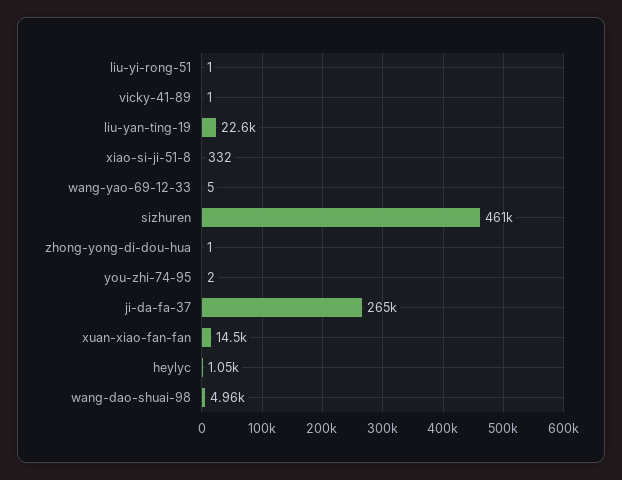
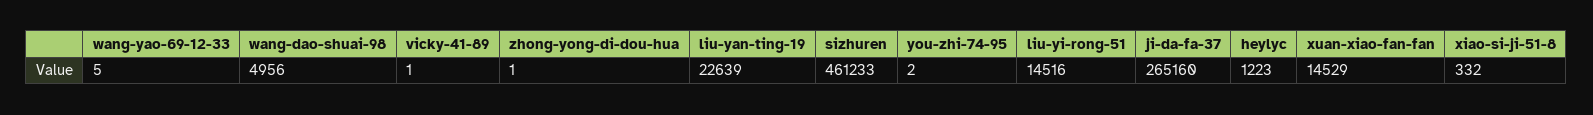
  {
-   "liu-yi-rong-51": 1,
+   "liu-yi-rong-51": 14516,
    "vicky-41-89": 1,
    "liu-yan-ting-19": 22639,
    "xiao-si-ji-51-8": 332,
    "wang-yao-69-12-33": 5,
    "sizhuren": 461233,
    "zhong-yong-di-dou-hua": 1,
    "you-zhi-74-95": 2,
    "ji-da-fa-37": 265160,
    "xuan-xiao-fan-fan": 14529,
-   "heylyc": 1050,
+   "heylyc": 1223,
    "wang-dao-shuai-98": 4956
  }

